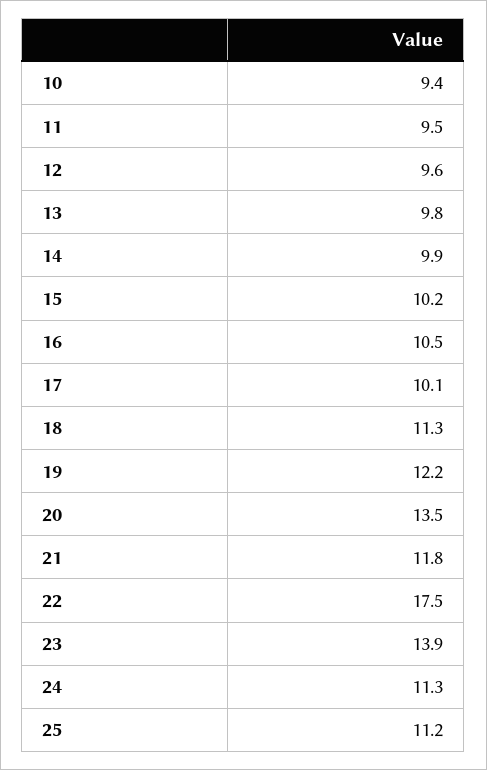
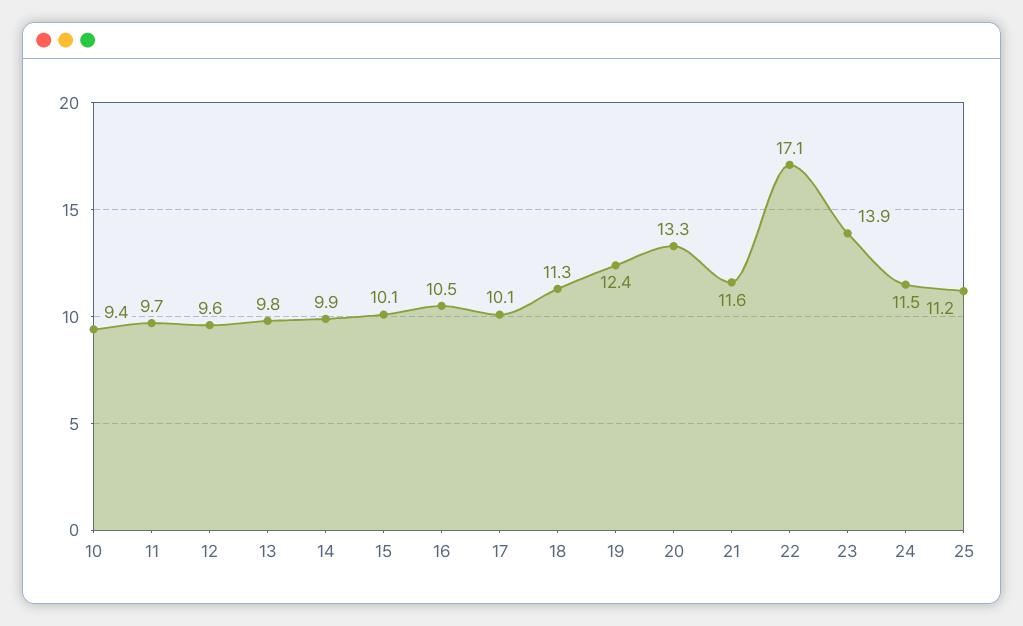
  {
    "10": 9.4,
-   "11": 9.5,
+   "11": 9.7,
    "12": 9.6,
    "13": 9.8,
    "14": 9.9,
-   "15": 10.2,
+   "15": 10.1,
    "16": 10.5,
    "17": 10.1,
    "18": 11.3,
-   "19": 12.2,
+   "19": 12.4,
-   "20": 13.5,
+   "20": 13.3,
-   "21": 11.8,
+   "21": 11.6,
-   "22": 17.5,
+   "22": 17.1,
    "23": 13.9,
-   "24": 11.3,
+   "24": 11.5,
    "25": 11.2
  }

